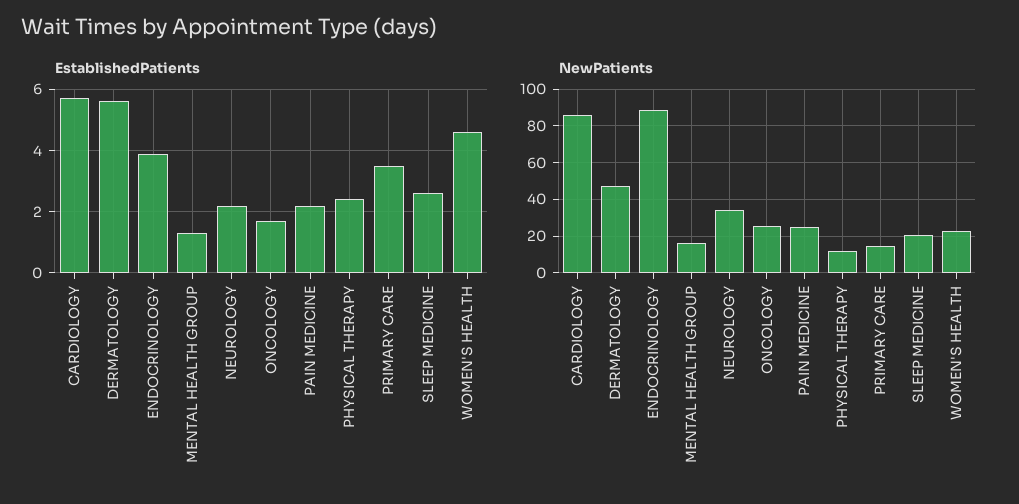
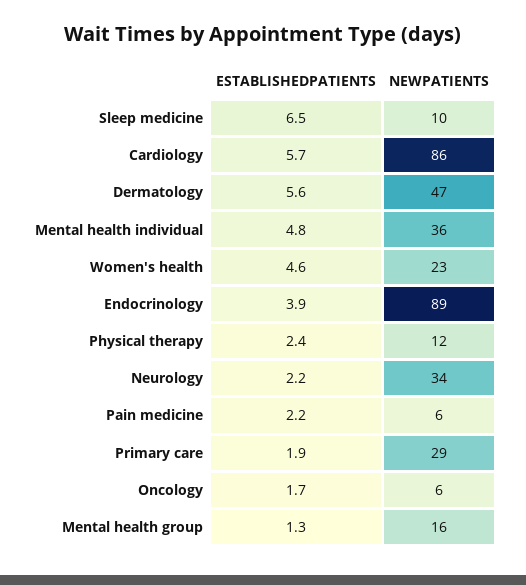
  {
    "EstablishedPatients": {
      "CARDIOLOGY": 5.7,
      "DERMATOLOGY": 5.6,
      "ENDOCRINOLOGY": 3.9,
      "MENTAL HEALTH GROUP": 1.3,
      "NEUROLOGY": 2.2,
      "ONCOLOGY": 1.7,
      "PAIN MEDICINE": 2.2,
      "PHYSICAL THERAPY": 2.4,
-     "PRIMARY CARE": 3.5,
+     "PRIMARY CARE": 1.9,
-     "SLEEP MEDICINE": 2.5,
+     "SLEEP MEDICINE": 6.5,
-     "WOMEN'S HEALTH": 4.6
+     "WOMEN'S HEALTH": 4.6,
+     "Mental health individual": 4.8
    },
    "NewPatients": {
      "CARDIOLOGY": 86,
      "DERMATOLOGY": 47,
      "ENDOCRINOLOGY": 89,
      "MENTAL HEALTH GROUP": 16,
      "NEUROLOGY": 34,
-     "ONCOLOGY": 25,
+     "ONCOLOGY": 6,
-     "PAIN MEDICINE": 25,
+     "PAIN MEDICINE": 6,
      "PHYSICAL THERAPY": 12,
-     "PRIMARY CARE": 15,
+     "PRIMARY CARE": 29,
-     "SLEEP MEDICINE": 20,
+     "SLEEP MEDICINE": 10,
-     "WOMEN'S HEALTH": 23
+     "WOMEN'S HEALTH": 23,
+     "Mental health individual": 36
    }
  }

